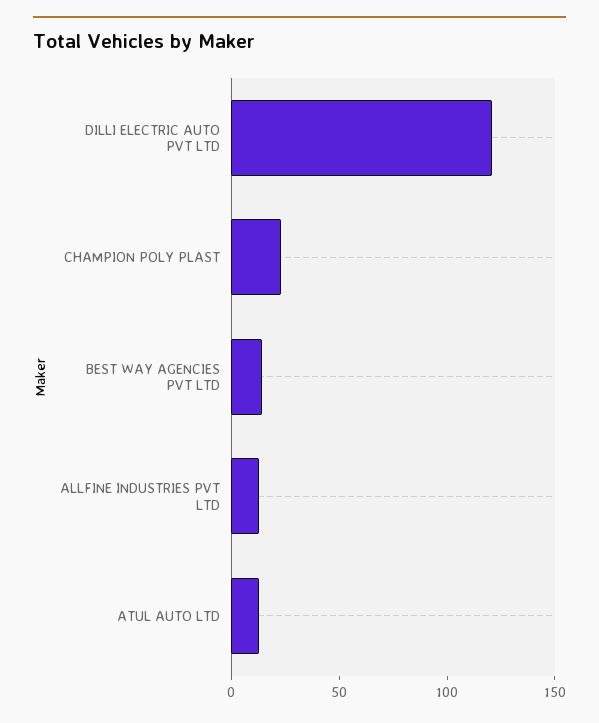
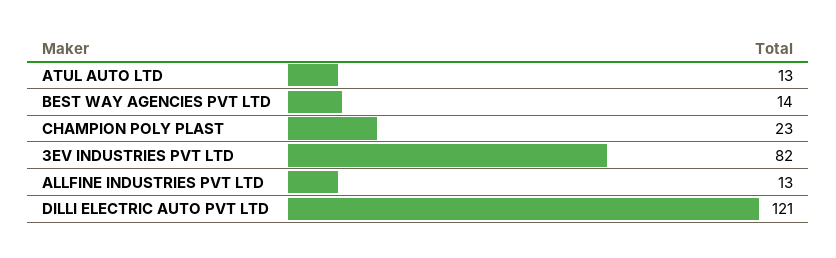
  {
    "DILLI ELECTRIC AUTO PVT LTD": 121,
    "CHAMPION POLY PLAST": 23,
    "BEST WAY AGENCIES PVT LTD": 14,
    "ALLFINE INDUSTRIES PVT LTD": 13,
-   "ATUL AUTO LTD": 13
+   "ATUL AUTO LTD": 13,
+   "3EV INDUSTRIES PVT LTD": 82
  }

